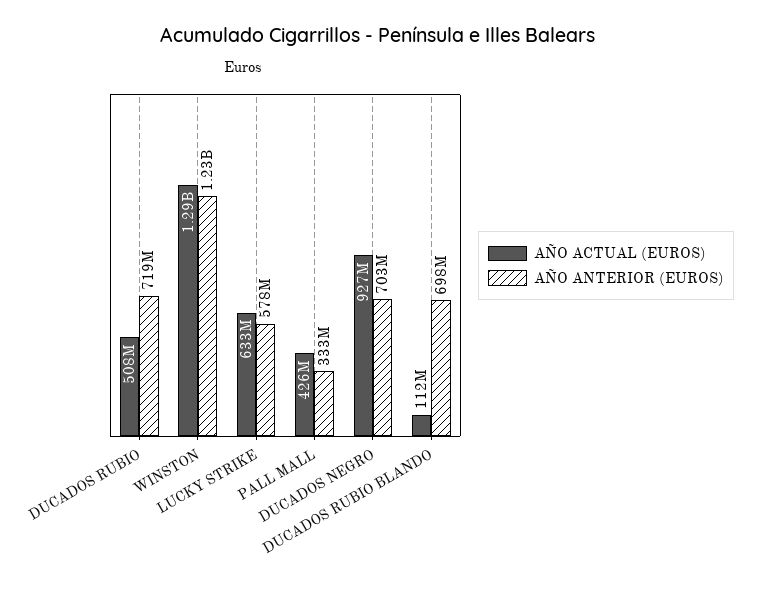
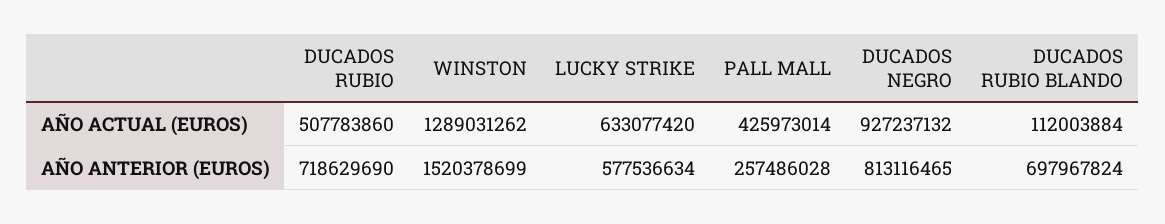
  {
    "AÑO ACTUAL (EUROS)": {
      "DUCADOS RUBIO": 507783860,
      "WINSTON": 1289031262,
      "LUCKY STRIKE": 633077420,
      "PALL MALL": 425973014,
      "DUCADOS NEGRO": 927237132,
      "DUCADOS RUBIO BLANDO": 112003884
    },
    "AÑO ANTERIOR (EUROS)": {
      "DUCADOS RUBIO": 718629690,
-     "WINSTON": 1230000000,
+     "WINSTON": 1520378699,
      "LUCKY STRIKE": 577536634,
-     "PALL MALL": 333000000,
+     "PALL MALL": 257486028,
-     "DUCADOS NEGRO": 703000000,
+     "DUCADOS NEGRO": 813116465,
      "DUCADOS RUBIO BLANDO": 697967824
    }
  }

